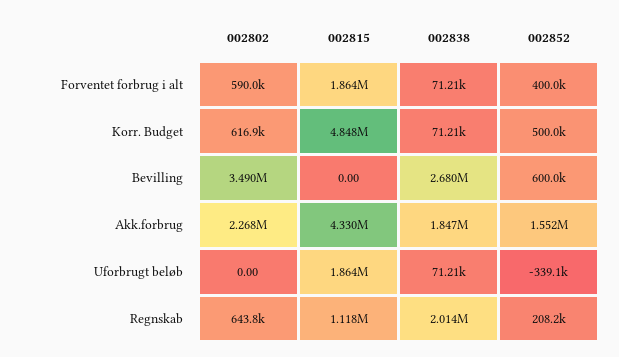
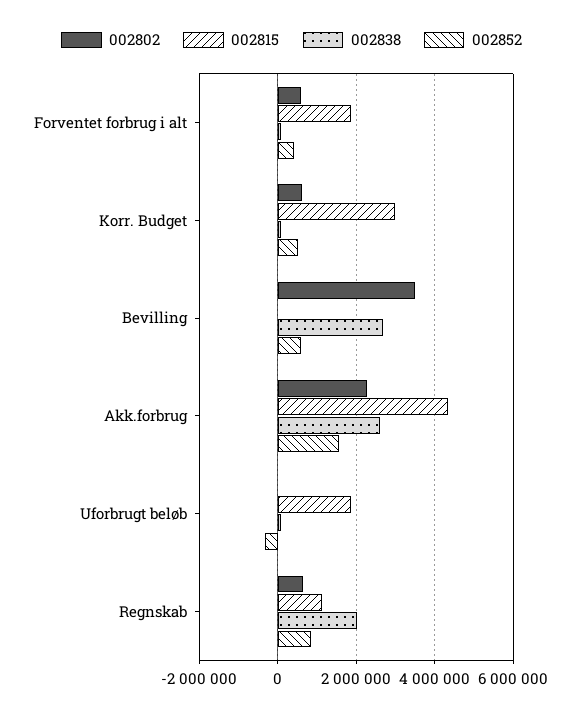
  {
    "002802": {
      "Forventet forbrug i alt": 590000,
      "Korr. Budget": 616900,
      "Bevilling": 3490000,
      "Akk.forbrug": 2268000,
      "Uforbrugt beløb": 0,
      "Regnskab": 643800
    },
    "002815": {
      "Forventet forbrug i alt": 1864000,
-     "Korr. Budget": 4848000,
+     "Korr. Budget": 3000000,
      "Bevilling": 0,
      "Akk.forbrug": 4330000,
      "Uforbrugt beløb": 1864000,
      "Regnskab": 1118000
    },
    "002838": {
      "Forventet forbrug i alt": 71210,
      "Korr. Budget": 71210,
      "Bevilling": 2680000,
-     "Akk.forbrug": 1847000,
+     "Akk.forbrug": 2600000,
      "Uforbrugt beløb": 71210,
      "Regnskab": 2014000
    },
    "002852": {
      "Forventet forbrug i alt": 400000,
      "Korr. Budget": 500000,
      "Bevilling": 600000,
      "Akk.forbrug": 1552000,
      "Uforbrugt beløb": -339100,
-     "Regnskab": 208200
+     "Regnskab": 800000
    }
  }

